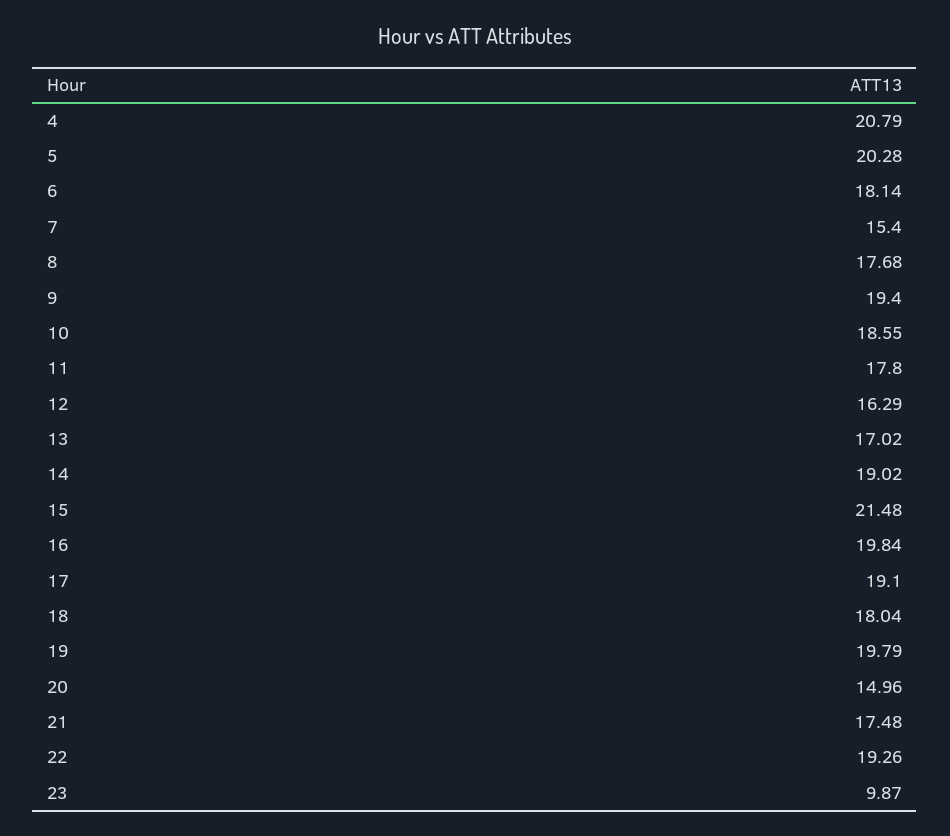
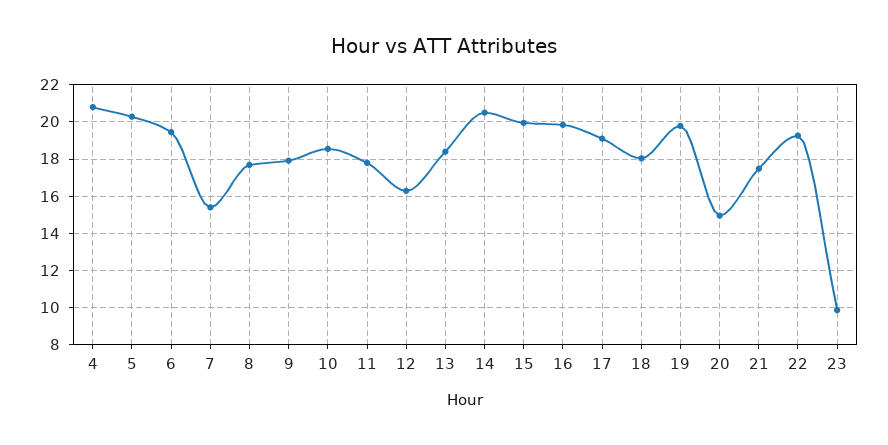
  {
    "4": 20.79,
    "5": 20.28,
-   "6": 18.14,
+   "6": 19.5,
    "7": 15.4,
    "8": 17.68,
-   "9": 19.4,
+   "9": 18,
    "10": 18.55,
    "11": 17.8,
    "12": 16.29,
-   "13": 17.02,
+   "13": 18.5,
-   "14": 19.02,
+   "14": 20.5,
-   "15": 21.48,
+   "15": 20,
    "16": 19.84,
    "17": 19.1,
    "18": 18.04,
    "19": 19.79,
    "20": 14.96,
    "21": 17.48,
    "22": 19.26,
    "23": 9.87
  }

